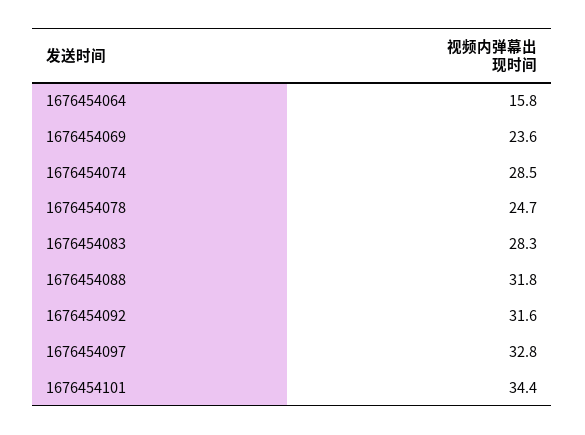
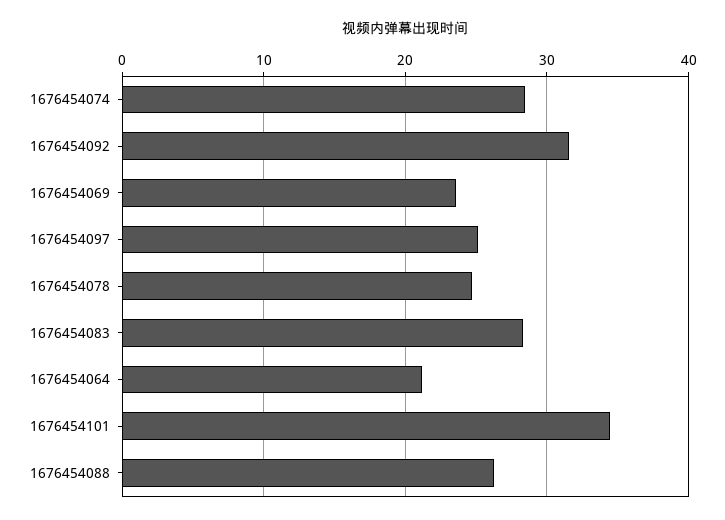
  {
-   "1676454064": 15.8,
+   "1676454064": 21,
    "1676454069": 23.6,
    "1676454074": 28.5,
    "1676454078": 24.7,
    "1676454083": 28.3,
-   "1676454088": 31.8,
+   "1676454088": 26,
    "1676454092": 31.6,
-   "1676454097": 32.8,
+   "1676454097": 25,
    "1676454101": 34.4
  }

